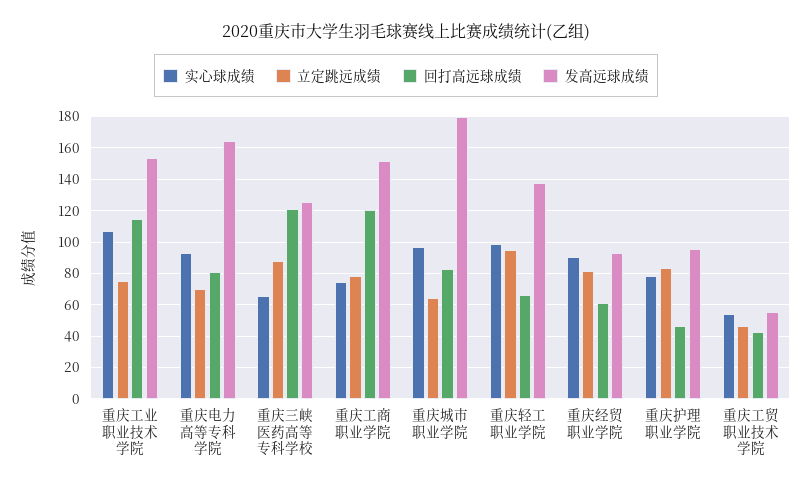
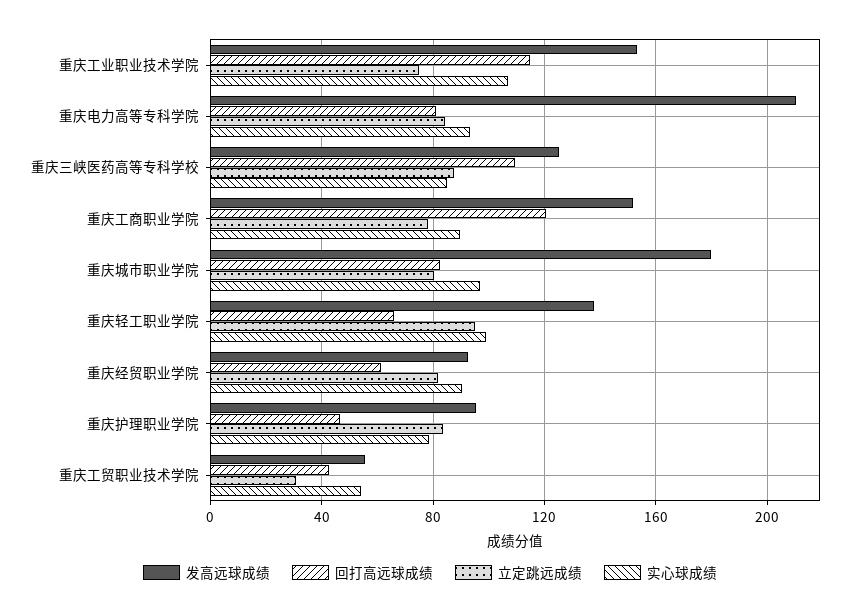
  {
    "实心球成绩": {
      "重庆工业职业技术学院": 105,
      "重庆电力高等专科学院": 95,
-     "重庆三峡医药高等专科学校": 65,
+     "重庆三峡医药高等专科学校": 85,
-     "重庆工商职业学院": 75,
+     "重庆工商职业学院": 90,
      "重庆城市职业学院": 95,
      "重庆轻工职业学院": 100,
      "重庆经贸职业学院": 90,
      "重庆护理职业学院": 80,
      "重庆工贸职业技术学院": 55
    },
    "立定跳远成绩": {
      "重庆工业职业技术学院": 75,
-     "重庆电力高等专科学院": 70,
+     "重庆电力高等专科学院": 85,
      "重庆三峡医药高等专科学校": 90,
      "重庆工商职业学院": 80,
-     "重庆城市职业学院": 65,
+     "重庆城市职业学院": 80,
      "重庆轻工职业学院": 95,
      "重庆经贸职业学院": 80,
      "重庆护理职业学院": 85,
-     "重庆工贸职业技术学院": 45
+     "重庆工贸职业技术学院": 30
    },
    "回打高远球成绩": {
      "重庆工业职业技术学院": 115,
      "重庆电力高等专科学院": 80,
-     "重庆三峡医药高等专科学校": 120,
+     "重庆三峡医药高等专科学校": 110,
      "重庆工商职业学院": 120,
      "重庆城市职业学院": 85,
      "重庆轻工职业学院": 65,
      "重庆经贸职业学院": 60,
      "重庆护理职业学院": 45,
      "重庆工贸职业技术学院": 45
    },
    "发高远球成绩": {
      "重庆工业职业技术学院": 155,
-     "重庆电力高等专科学院": 165,
+     "重庆电力高等专科学院": 210,
      "重庆三峡医药高等专科学校": 125,
      "重庆工商职业学院": 150,
      "重庆城市职业学院": 180,
      "重庆轻工职业学院": 140,
      "重庆经贸职业学院": 95,
      "重庆护理职业学院": 95,
      "重庆工贸职业技术学院": 55
    }
  }

